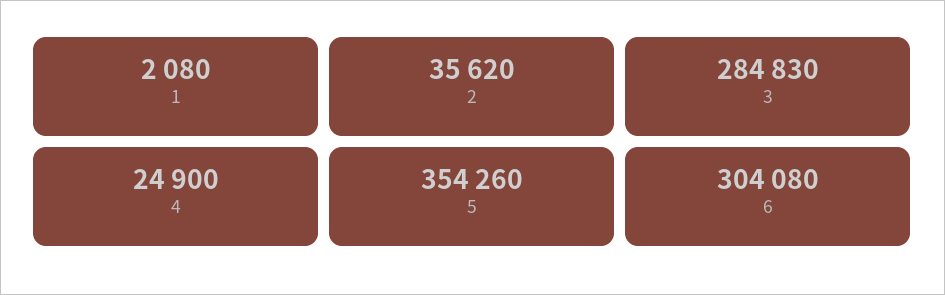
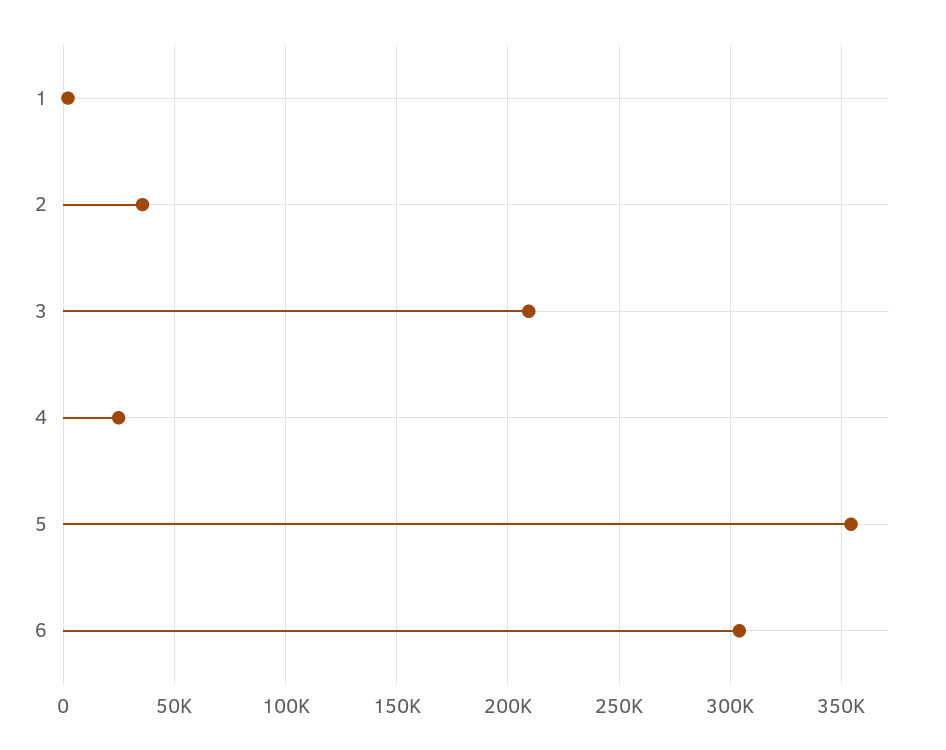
  {
    "1": 2080,
    "2": 35620,
-   "3": 284830,
+   "3": 210000,
    "4": 24900,
    "5": 354260,
    "6": 304080
  }

